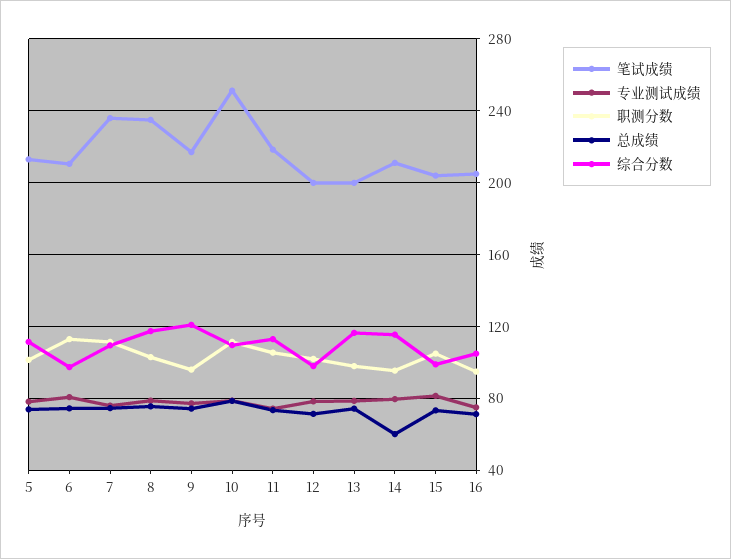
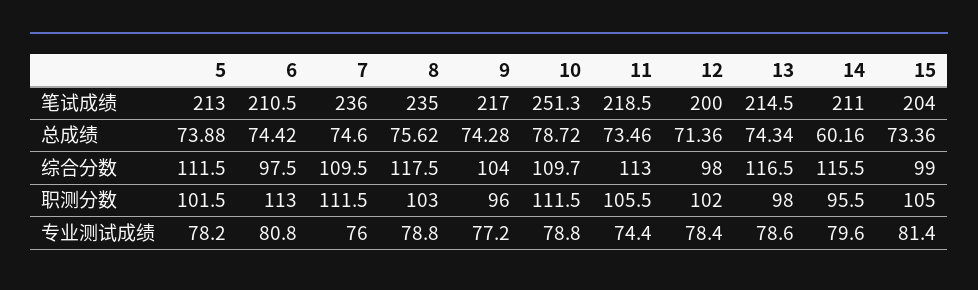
  {
    "笔试成绩": {
      "5": 213,
      "6": 210.5,
      "7": 236,
      "8": 235,
      "9": 217,
      "10": 251.3,
      "11": 218.5,
      "12": 200,
-     "13": 200,
+     "13": 214.5,
      "14": 211,
-     "15": 204,
+     "15": 204
-     "16": 205
    },
    "专业测试成绩": {
      "5": 78.2,
      "6": 80.8,
      "7": 76,
      "8": 78.8,
      "9": 77.2,
      "10": 78.8,
      "11": 74.4,
      "12": 78.4,
      "13": 78.6,
      "14": 79.6,
-     "15": 81.4,
+     "15": 81.4
-     "16": 75
    },
    "职测分数": {
      "5": 101.5,
      "6": 113,
      "7": 111.5,
      "8": 103,
      "9": 96,
      "10": 111.5,
      "11": 105.5,
      "12": 102,
      "13": 98,
      "14": 95.5,
-     "15": 105,
+     "15": 105
-     "16": 95
    },
    "总成绩": {
      "5": 73.88,
      "6": 74.42,
      "7": 74.6,
      "8": 75.62,
      "9": 74.28,
      "10": 78.72,
      "11": 73.46,
      "12": 71.36,
      "13": 74.34,
      "14": 60.16,
-     "15": 73.36,
+     "15": 73.36
-     "16": 70
    },
    "综合分数": {
      "5": 111.5,
      "6": 97.5,
      "7": 109.5,
      "8": 117.5,
-     "9": 120,
+     "9": 104,
      "10": 109.7,
      "11": 113,
      "12": 98,
      "13": 116.5,
      "14": 115.5,
-     "15": 99,
+     "15": 99
-     "16": 105
    }
  }

